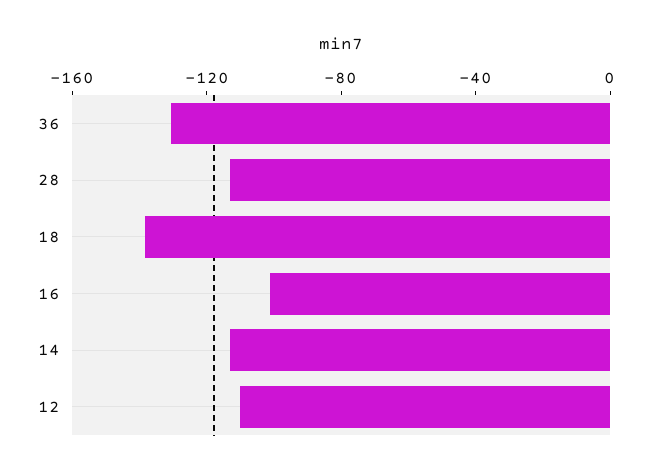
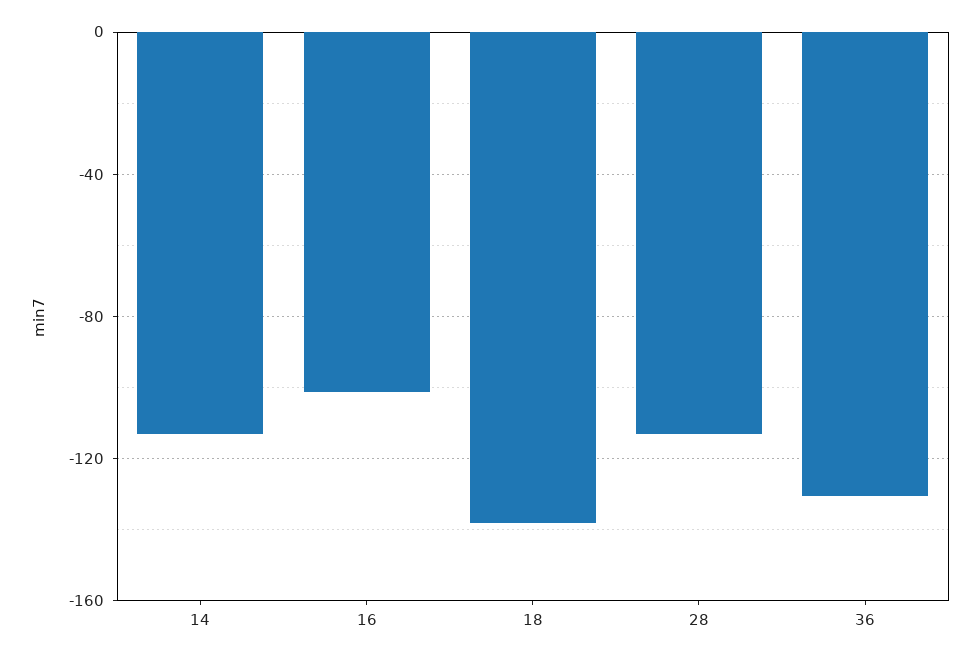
  {
    "36": -130,
    "28": -115,
    "18": -140,
    "16": -100,
-   "14": -115,
+   "14": -115
-   "12": -110
  }

